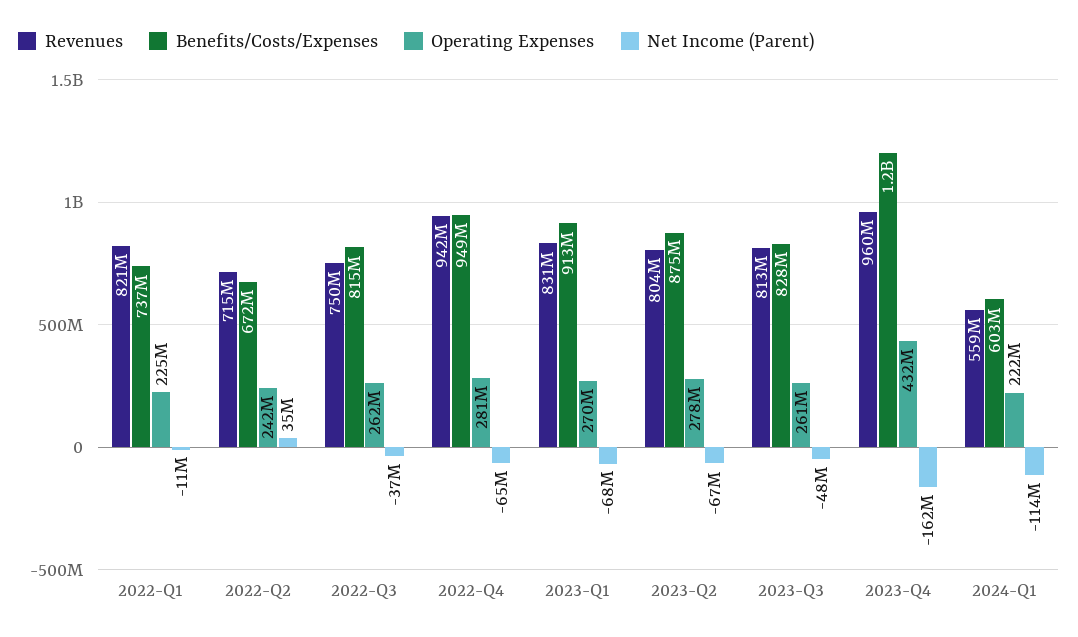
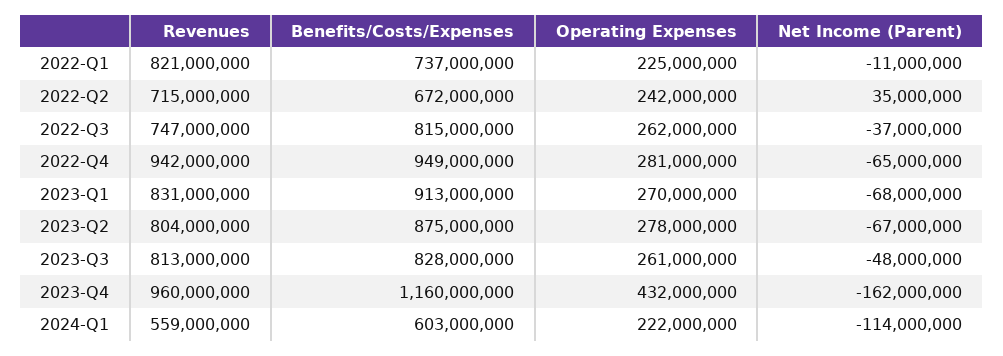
  {
    "Revenues": {
      "2022-Q1": 821000000,
      "2022-Q2": 715000000,
-     "2022-Q3": 750000000,
+     "2022-Q3": 747000000,
      "2022-Q4": 942000000,
      "2023-Q1": 831000000,
      "2023-Q2": 804000000,
      "2023-Q3": 813000000,
      "2023-Q4": 960000000,
      "2024-Q1": 559000000
    },
    "Benefits/Costs/Expenses": {
      "2022-Q1": 737000000,
      "2022-Q2": 672000000,
      "2022-Q3": 815000000,
      "2022-Q4": 949000000,
      "2023-Q1": 913000000,
      "2023-Q2": 875000000,
      "2023-Q3": 828000000,
      "2023-Q4": 1160000000,
      "2024-Q1": 603000000
    },
    "Operating Expenses": {
      "2022-Q1": 225000000,
      "2022-Q2": 242000000,
      "2022-Q3": 262000000,
      "2022-Q4": 281000000,
      "2023-Q1": 270000000,
      "2023-Q2": 278000000,
      "2023-Q3": 261000000,
      "2023-Q4": 432000000,
      "2024-Q1": 222000000
    },
    "Net Income (Parent)": {
      "2022-Q1": -11000000,
      "2022-Q2": 35000000,
      "2022-Q3": -37000000,
      "2022-Q4": -65000000,
      "2023-Q1": -68000000,
      "2023-Q2": -67000000,
      "2023-Q3": -48000000,
      "2023-Q4": -162000000,
      "2024-Q1": -114000000
    }
  }

